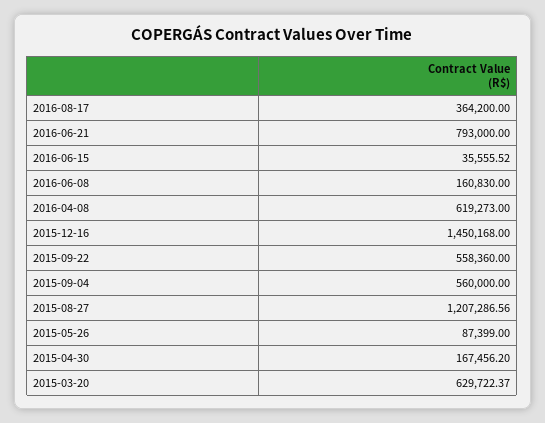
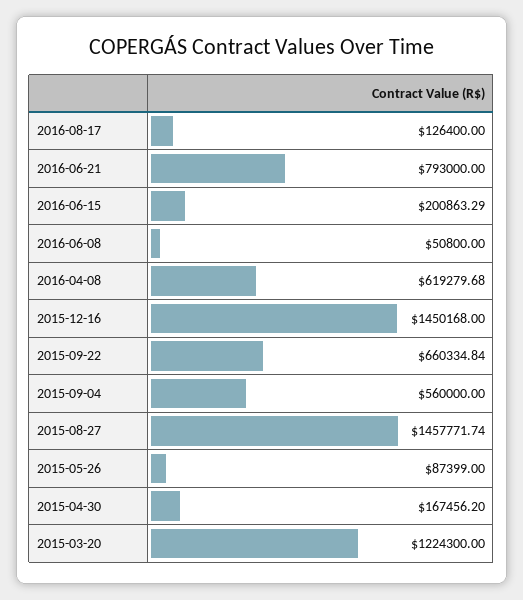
  {
-   "2016-08-17": 364200,
+   "2016-08-17": 126400,
    "2016-06-21": 793000,
-   "2016-06-15": 35555.52,
+   "2016-06-15": 200863.29,
-   "2016-06-08": 160830,
+   "2016-06-08": 50800,
-   "2016-04-08": 619273,
+   "2016-04-08": 619279.68,
    "2015-12-16": 1450168,
-   "2015-09-22": 558360,
+   "2015-09-22": 660334.84,
    "2015-09-04": 560000,
-   "2015-08-27": 1207286.56,
+   "2015-08-27": 1457771.74,
    "2015-05-26": 87399,
    "2015-04-30": 167456.2,
-   "2015-03-20": 629722.37
+   "2015-03-20": 1224300
  }

